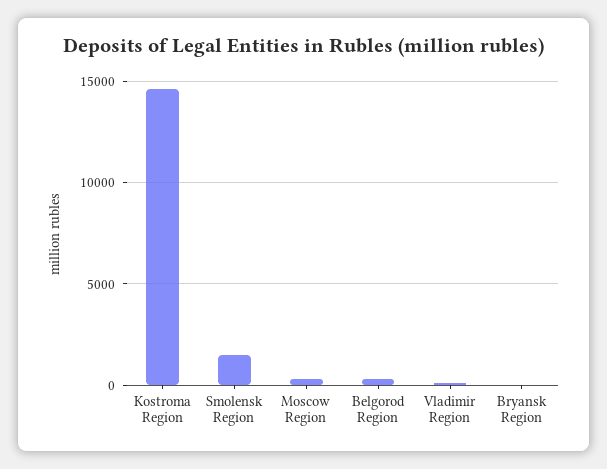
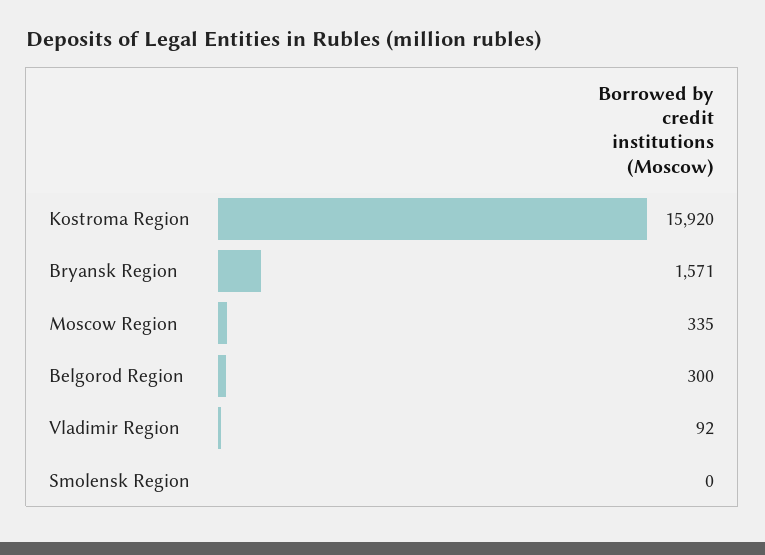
  {
-   "Kostroma Region": 14500,
+   "Kostroma Region": 15920,
-   "Smolensk Region": 1500,
+   "Smolensk Region": 0,
    "Moscow Region": 335,
    "Belgorod Region": 300,
    "Vladimir Region": 92,
-   "Bryansk Region": 0
+   "Bryansk Region": 1571
  }

